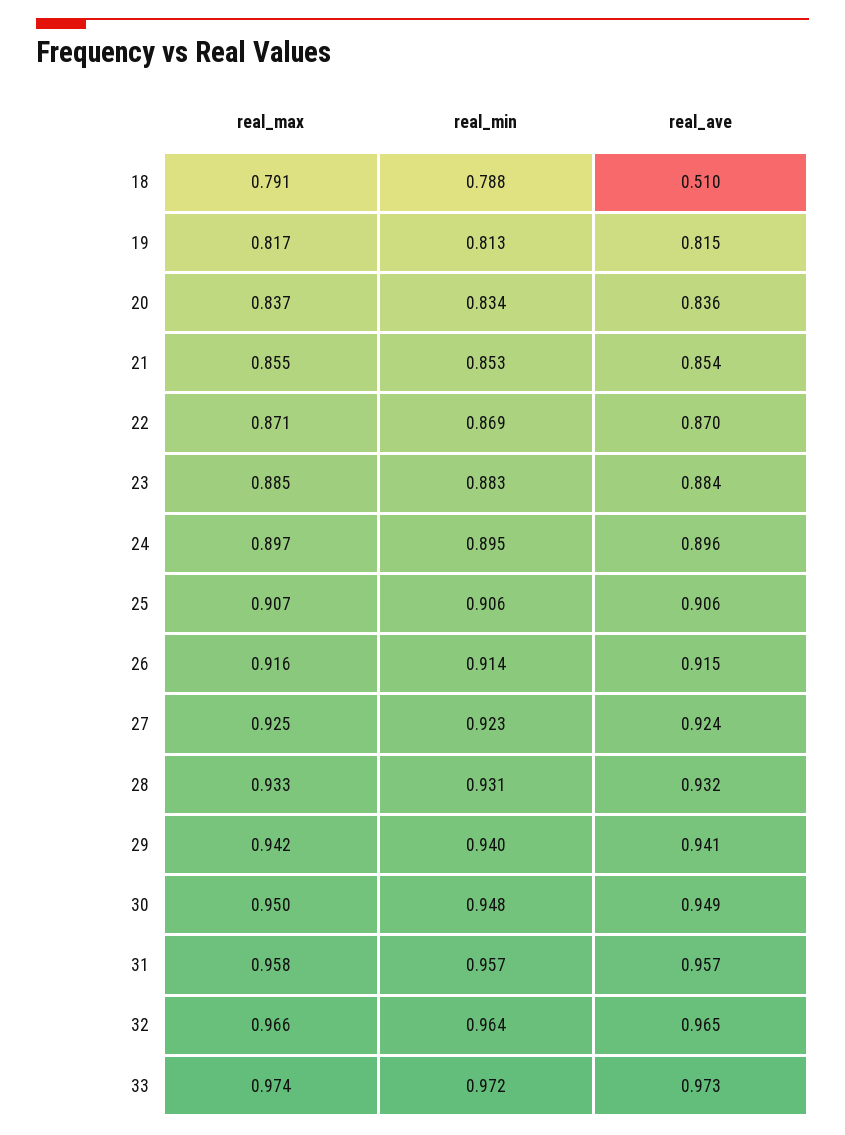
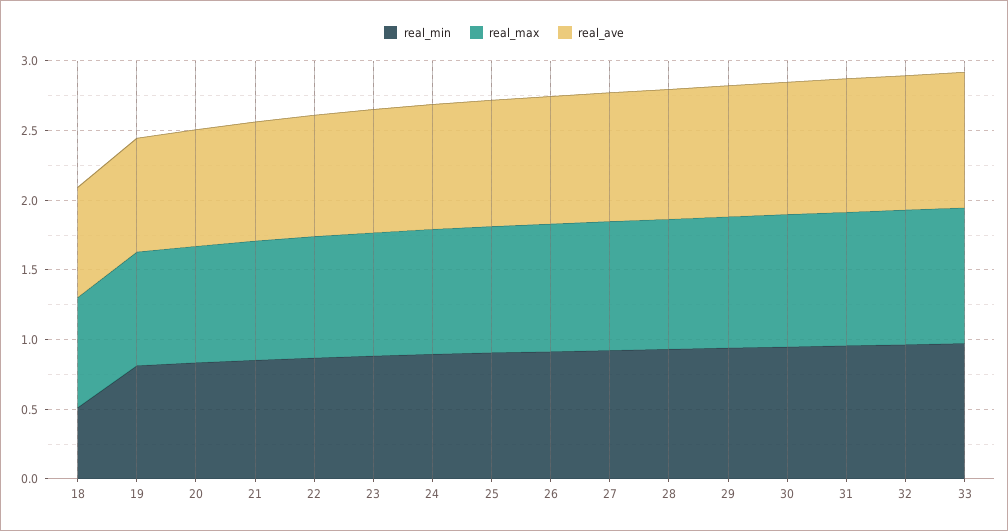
  {
    "real_max": {
      "18": 0.791,
      "19": 0.817,
      "20": 0.837,
      "21": 0.855,
      "22": 0.871,
      "23": 0.885,
      "24": 0.897,
      "25": 0.907,
      "26": 0.916,
      "27": 0.925,
      "28": 0.933,
      "29": 0.942,
      "30": 0.95,
      "31": 0.958,
      "32": 0.966,
      "33": 0.974
    },
    "real_min": {
-     "18": 0.788,
+     "18": 0.5,
      "19": 0.813,
      "20": 0.834,
      "21": 0.853,
      "22": 0.869,
      "23": 0.883,
      "24": 0.895,
      "25": 0.906,
      "26": 0.914,
      "27": 0.923,
      "28": 0.931,
      "29": 0.94,
      "30": 0.948,
      "31": 0.957,
      "32": 0.964,
      "33": 0.972
    },
    "real_ave": {
-     "18": 0.51,
+     "18": 0.8,
      "19": 0.815,
      "20": 0.836,
      "21": 0.854,
      "22": 0.87,
      "23": 0.884,
      "24": 0.896,
      "25": 0.906,
      "26": 0.915,
      "27": 0.924,
      "28": 0.932,
      "29": 0.941,
      "30": 0.949,
      "31": 0.957,
      "32": 0.965,
      "33": 0.973
    }
  }

